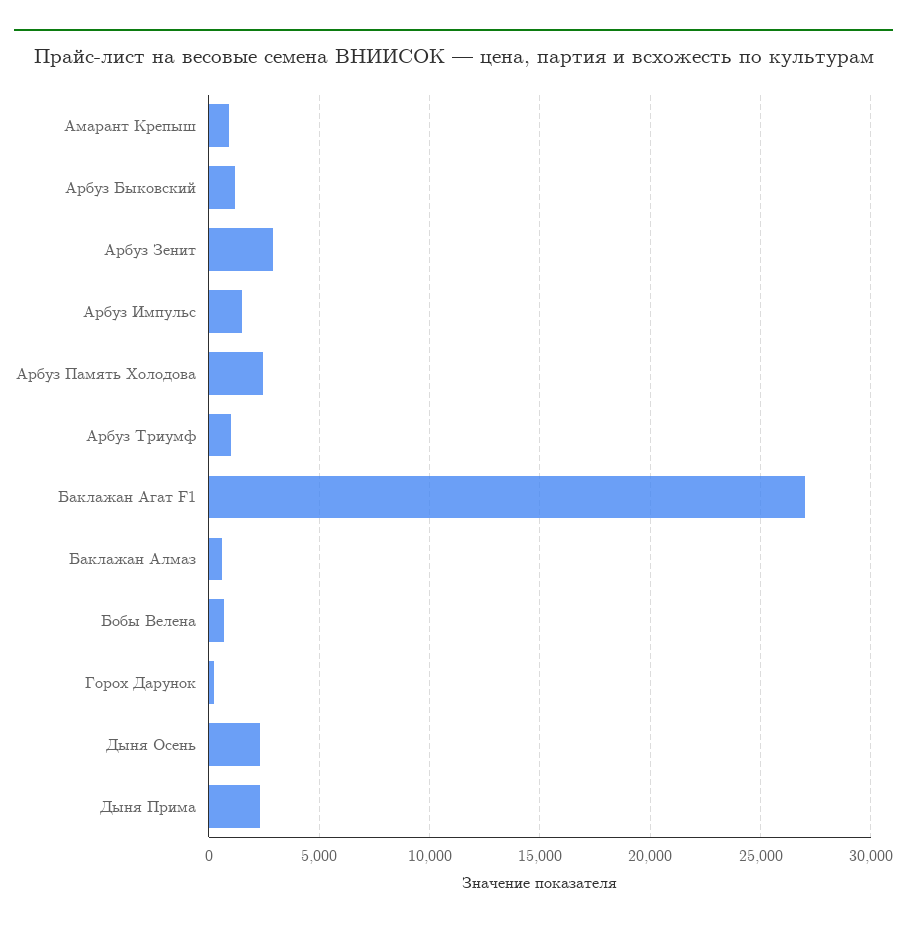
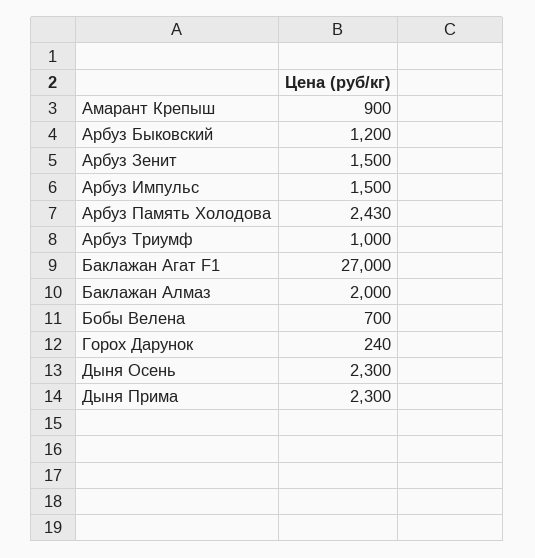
  {
    "Амарант Крепыш": 900,
    "Арбуз Быковский": 1200,
-   "Арбуз Зенит": 3000,
+   "Арбуз Зенит": 1500,
    "Арбуз Импульс": 1500,
    "Арбуз Память Холодова": 2430,
    "Арбуз Триумф": 1000,
    "Баклажан Агат F1": 27000,
-   "Баклажан Алмаз": 500,
+   "Баклажан Алмаз": 2000,
    "Бобы Велена": 700,
    "Горох Дарунок": 240,
    "Дыня Осень": 2300,
    "Дыня Прима": 2300
  }

